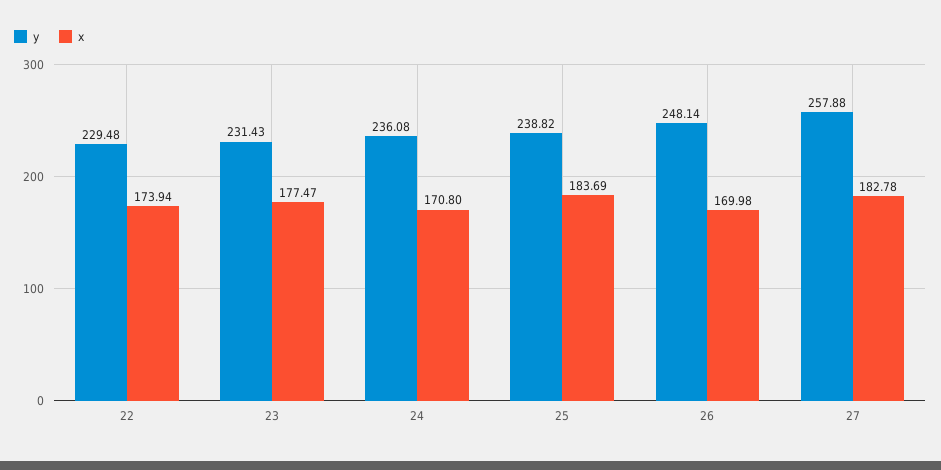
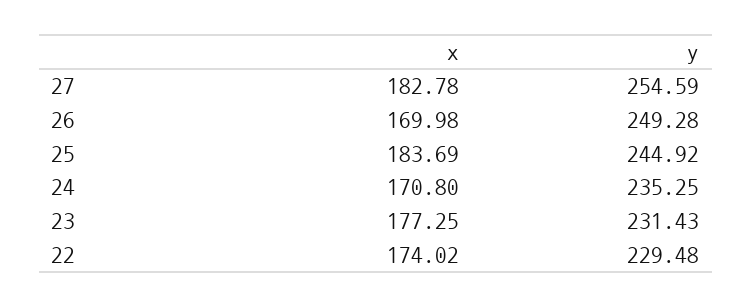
  {
    "y": {
      "22": 229.48,
      "23": 231.43,
-     "24": 236.08,
+     "24": 235.25,
-     "25": 238.82,
+     "25": 244.92,
-     "26": 248.14,
+     "26": 249.28,
-     "27": 257.88
+     "27": 254.59
    },
    "x": {
-     "22": 173.94,
+     "22": 174.02,
-     "23": 177.47,
+     "23": 177.25,
      "24": 170.8,
      "25": 183.69,
      "26": 169.98,
      "27": 182.78
    }
  }

